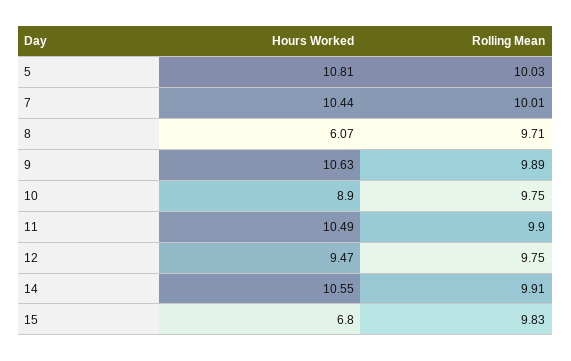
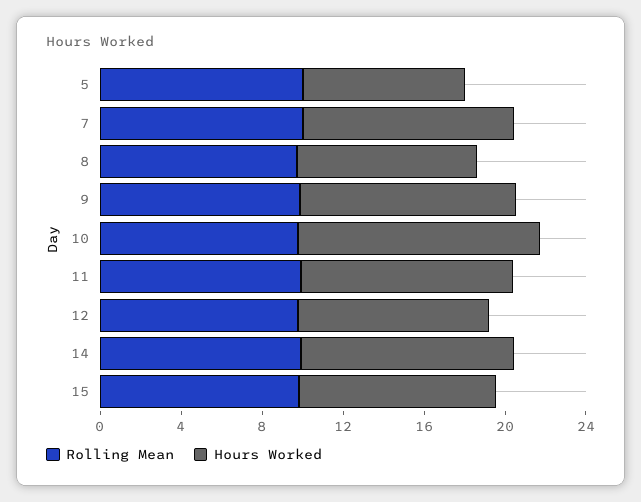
  {
    "Hours Worked": {
-     "5": 10.81,
+     "5": 8,
      "7": 10.44,
-     "8": 6.07,
+     "8": 9,
      "9": 10.63,
-     "10": 8.9,
+     "10": 12,
      "11": 10.49,
      "12": 9.47,
      "14": 10.55,
-     "15": 6.8
+     "15": 10
    },
    "Rolling Mean": {
      "5": 10.03,
      "7": 10.01,
      "8": 9.71,
      "9": 9.89,
      "10": 9.75,
      "11": 9.9,
      "12": 9.75,
      "14": 9.91,
      "15": 9.83
    }
  }

